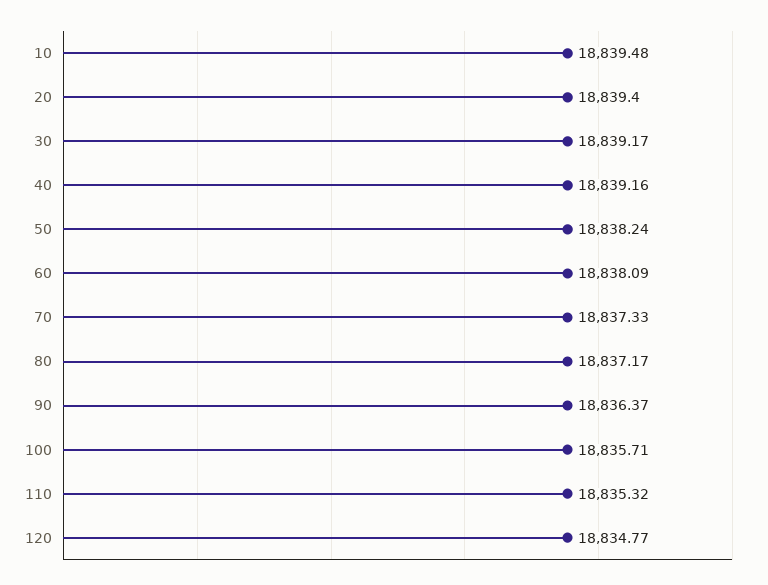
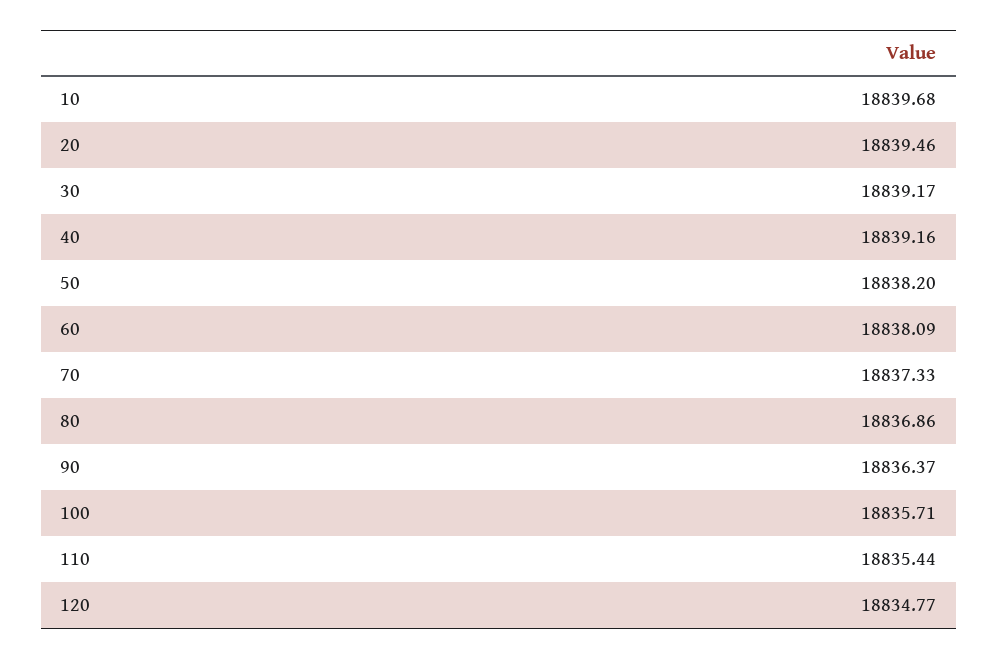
  {
-   "10": 18839.48,
+   "10": 18839.68,
-   "20": 18839.4,
+   "20": 18839.46,
    "30": 18839.17,
    "40": 18839.16,
-   "50": 18838.24,
+   "50": 18838.2,
    "60": 18838.09,
    "70": 18837.33,
-   "80": 18837.17,
+   "80": 18836.86,
    "90": 18836.37,
    "100": 18835.71,
-   "110": 18835.32,
+   "110": 18835.44,
    "120": 18834.77
  }

